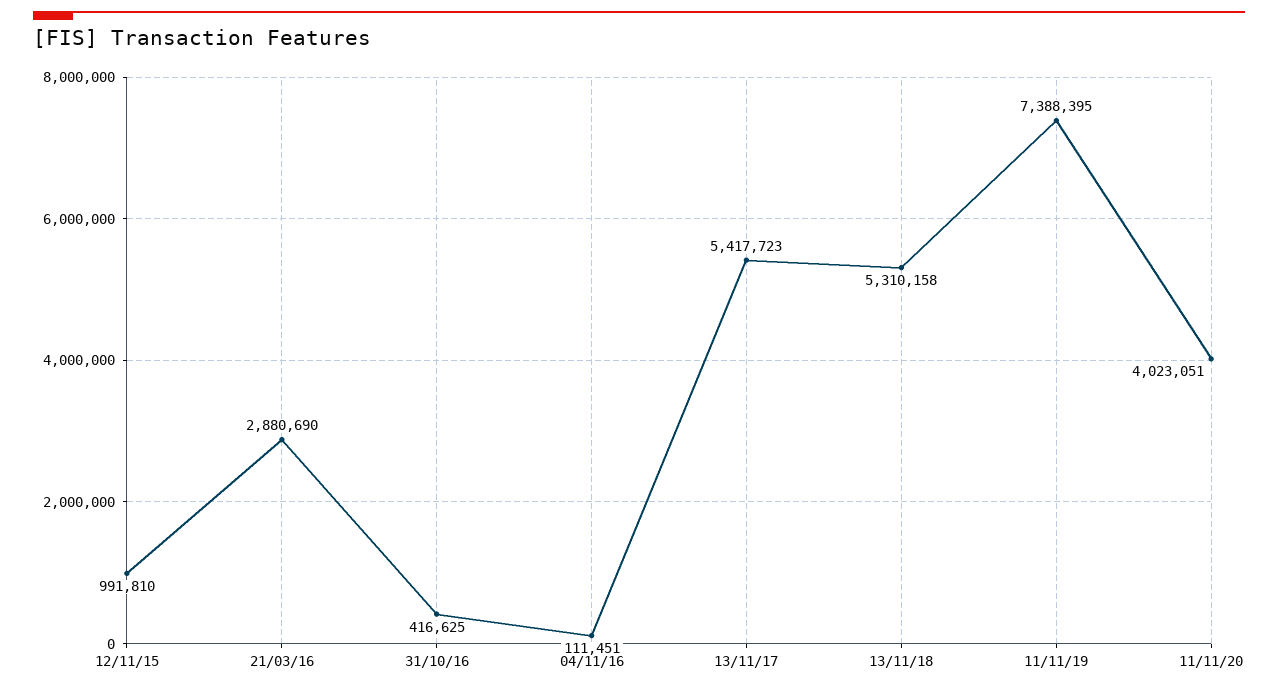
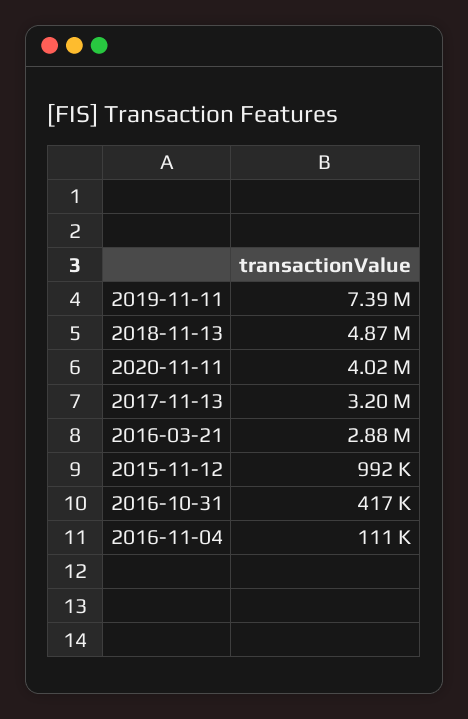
  {
    "12/11/15": 991810,
    "21/03/16": 2880690,
    "31/10/16": 416625,
    "04/11/16": 111451,
-   "13/11/17": 5417723,
+   "13/11/17": 3200000,
-   "13/11/18": 5310158,
+   "13/11/18": 4870000,
    "11/11/19": 7388395,
    "11/11/20": 4023051
  }

